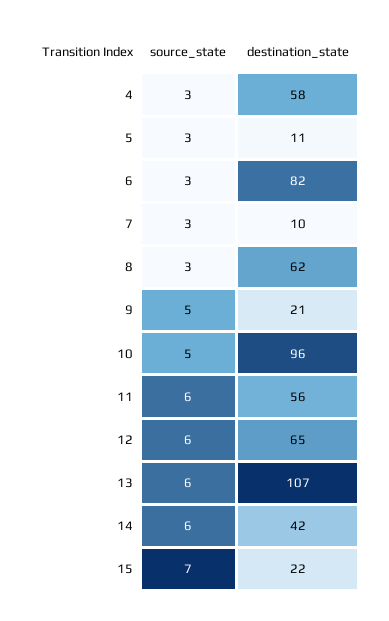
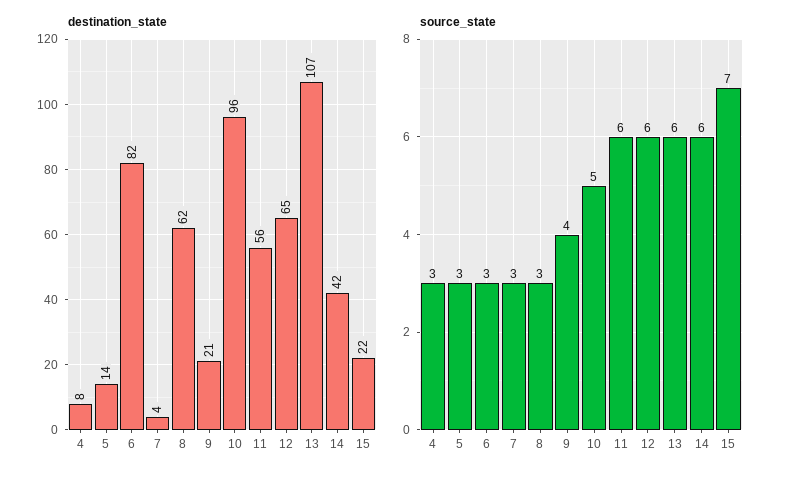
  {
    "source_state": {
      "4": 3,
      "5": 3,
      "6": 3,
      "7": 3,
      "8": 3,
-     "9": 5,
+     "9": 4,
      "10": 5,
      "11": 6,
      "12": 6,
      "13": 6,
      "14": 6,
      "15": 7
    },
    "destination_state": {
-     "4": 58,
+     "4": 8,
-     "5": 11,
+     "5": 14,
      "6": 82,
-     "7": 10,
+     "7": 4,
      "8": 62,
      "9": 21,
      "10": 96,
      "11": 56,
      "12": 65,
      "13": 107,
      "14": 42,
      "15": 22
    }
  }

